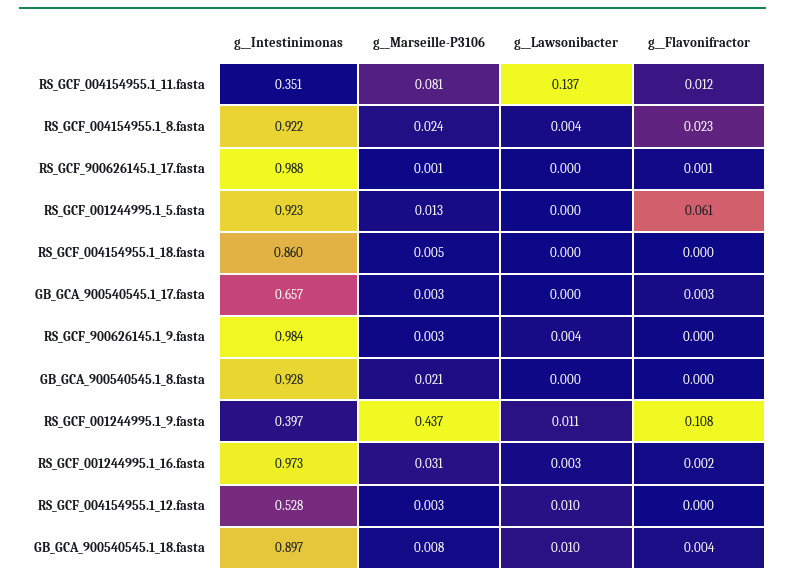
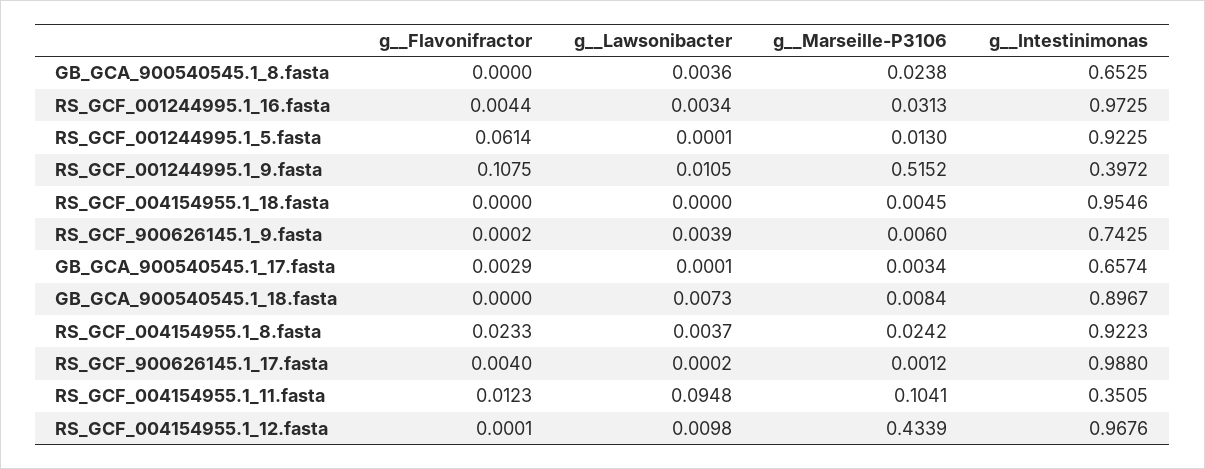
  {
    "g__Intestinimonas": {
      "RS_GCF_004154955.1_11.fasta": 0.3505,
      "RS_GCF_004154955.1_8.fasta": 0.9223,
      "RS_GCF_900626145.1_17.fasta": 0.988,
      "RS_GCF_001244995.1_5.fasta": 0.9225,
-     "RS_GCF_004154955.1_18.fasta": 0.86,
+     "RS_GCF_004154955.1_18.fasta": 0.9546,
      "GB_GCA_900540545.1_17.fasta": 0.6574,
-     "RS_GCF_900626145.1_9.fasta": 0.984,
+     "RS_GCF_900626145.1_9.fasta": 0.7425,
-     "GB_GCA_900540545.1_8.fasta": 0.928,
+     "GB_GCA_900540545.1_8.fasta": 0.6525,
      "RS_GCF_001244995.1_9.fasta": 0.3972,
      "RS_GCF_001244995.1_16.fasta": 0.9725,
-     "RS_GCF_004154955.1_12.fasta": 0.528,
+     "RS_GCF_004154955.1_12.fasta": 0.9676,
      "GB_GCA_900540545.1_18.fasta": 0.8967
    },
    "g__Marseille-P3106": {
-     "RS_GCF_004154955.1_11.fasta": 0.081,
+     "RS_GCF_004154955.1_11.fasta": 0.1041,
      "RS_GCF_004154955.1_8.fasta": 0.0242,
      "RS_GCF_900626145.1_17.fasta": 0.0012,
      "RS_GCF_001244995.1_5.fasta": 0.013,
      "RS_GCF_004154955.1_18.fasta": 0.0045,
      "GB_GCA_900540545.1_17.fasta": 0.0034,
-     "RS_GCF_900626145.1_9.fasta": 0.003,
+     "RS_GCF_900626145.1_9.fasta": 0.006,
-     "GB_GCA_900540545.1_8.fasta": 0.021,
+     "GB_GCA_900540545.1_8.fasta": 0.0238,
-     "RS_GCF_001244995.1_9.fasta": 0.437,
+     "RS_GCF_001244995.1_9.fasta": 0.5152,
      "RS_GCF_001244995.1_16.fasta": 0.0313,
-     "RS_GCF_004154955.1_12.fasta": 0.003,
+     "RS_GCF_004154955.1_12.fasta": 0.4339,
      "GB_GCA_900540545.1_18.fasta": 0.0084
    },
    "g__Lawsonibacter": {
-     "RS_GCF_004154955.1_11.fasta": 0.137,
+     "RS_GCF_004154955.1_11.fasta": 0.0948,
      "RS_GCF_004154955.1_8.fasta": 0.0037,
      "RS_GCF_900626145.1_17.fasta": 0.0002,
      "RS_GCF_001244995.1_5.fasta": 0.0001,
      "RS_GCF_004154955.1_18.fasta": 0,
      "GB_GCA_900540545.1_17.fasta": 0.0001,
      "RS_GCF_900626145.1_9.fasta": 0.0039,
-     "GB_GCA_900540545.1_8.fasta": 0,
+     "GB_GCA_900540545.1_8.fasta": 0.0036,
      "RS_GCF_001244995.1_9.fasta": 0.0105,
      "RS_GCF_001244995.1_16.fasta": 0.0034,
      "RS_GCF_004154955.1_12.fasta": 0.0098,
-     "GB_GCA_900540545.1_18.fasta": 0.01
+     "GB_GCA_900540545.1_18.fasta": 0.0073
    },
    "g__Flavonifractor": {
      "RS_GCF_004154955.1_11.fasta": 0.0123,
      "RS_GCF_004154955.1_8.fasta": 0.0233,
-     "RS_GCF_900626145.1_17.fasta": 0.001,
+     "RS_GCF_900626145.1_17.fasta": 0.004,
      "RS_GCF_001244995.1_5.fasta": 0.0614,
      "RS_GCF_004154955.1_18.fasta": 0,
      "GB_GCA_900540545.1_17.fasta": 0.0029,
      "RS_GCF_900626145.1_9.fasta": 0.0002,
      "GB_GCA_900540545.1_8.fasta": 0,
      "RS_GCF_001244995.1_9.fasta": 0.1075,
-     "RS_GCF_001244995.1_16.fasta": 0.002,
+     "RS_GCF_001244995.1_16.fasta": 0.0044,
      "RS_GCF_004154955.1_12.fasta": 0.0001,
-     "GB_GCA_900540545.1_18.fasta": 0.004
+     "GB_GCA_900540545.1_18.fasta": 0
    }
  }

